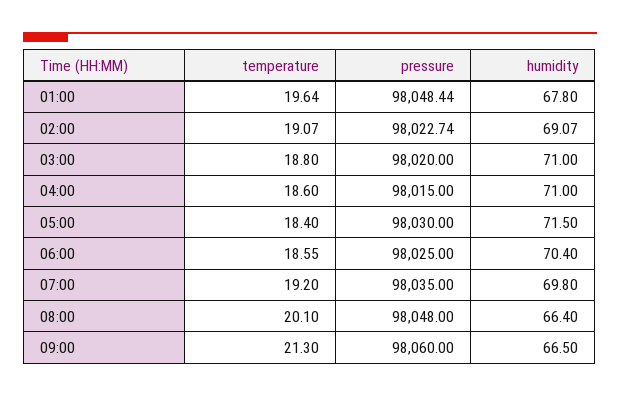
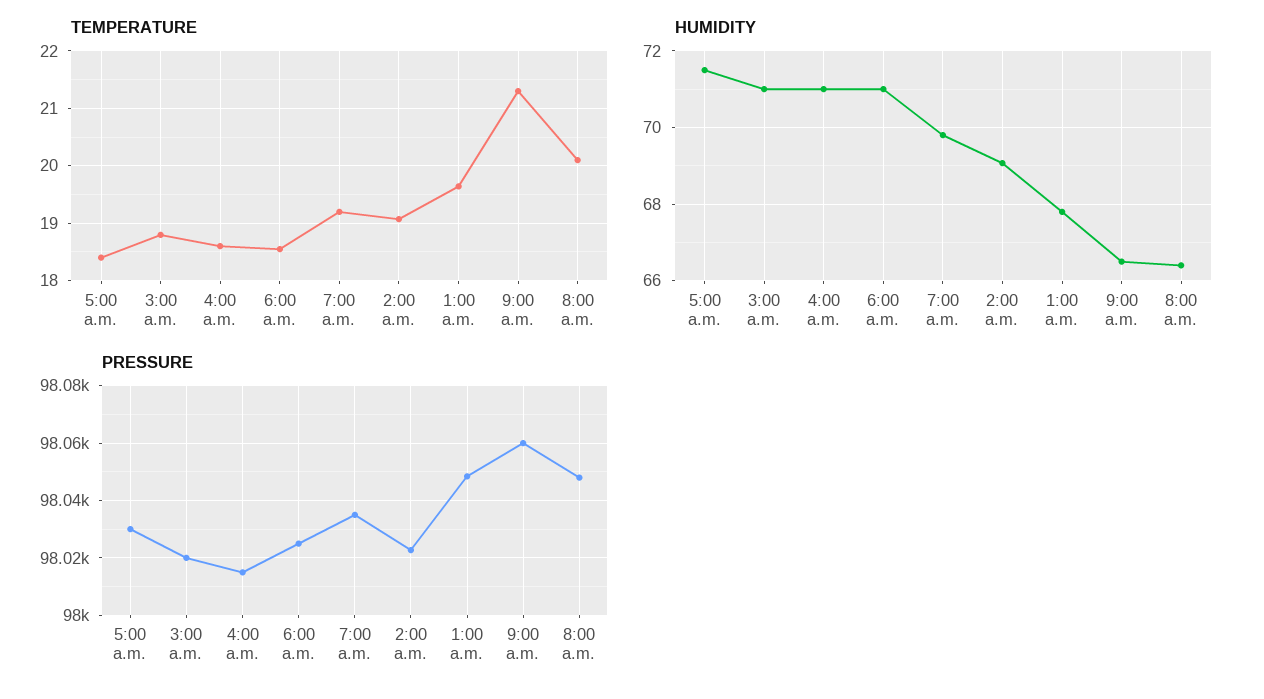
  {
    "temperature": {
      "01:00": 19.64,
      "02:00": 19.07,
      "03:00": 18.8,
      "04:00": 18.6,
      "05:00": 18.4,
      "06:00": 18.55,
      "07:00": 19.2,
      "08:00": 20.1,
      "09:00": 21.3
    },
    "pressure": {
      "01:00": 98048.44,
      "02:00": 98022.74,
      "03:00": 98020,
      "04:00": 98015,
      "05:00": 98030,
      "06:00": 98025,
      "07:00": 98035,
      "08:00": 98048,
      "09:00": 98060
    },
    "humidity": {
      "01:00": 67.8,
      "02:00": 69.07,
      "03:00": 71,
      "04:00": 71,
      "05:00": 71.5,
-     "06:00": 70.4,
+     "06:00": 71,
      "07:00": 69.8,
      "08:00": 66.4,
      "09:00": 66.5
    }
  }

